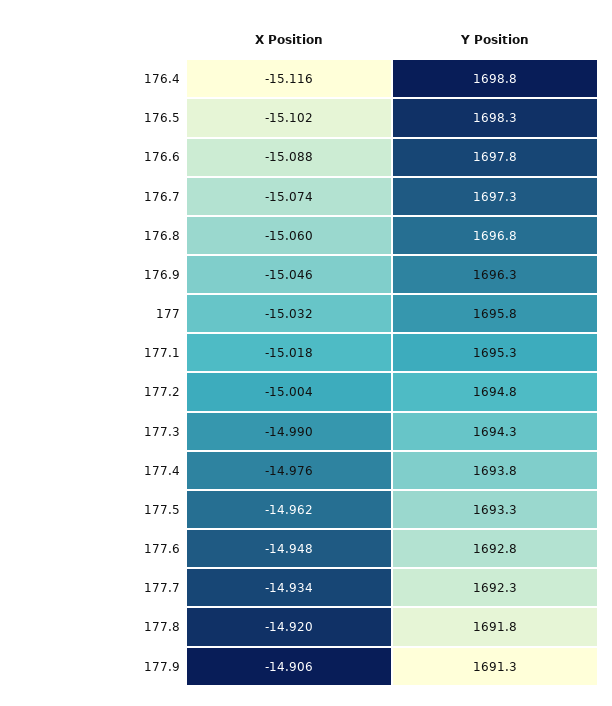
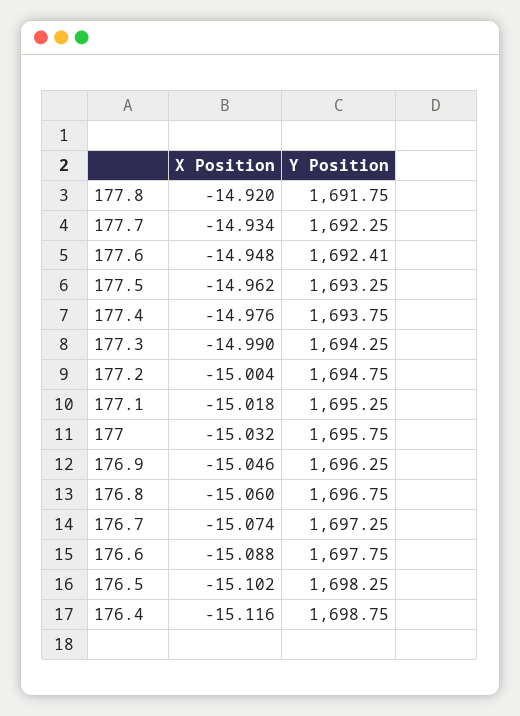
  {
    "X Position": {
      "176.4": -15.116,
      "176.5": -15.102,
      "176.6": -15.088,
      "176.7": -15.074,
      "176.8": -15.06,
      "176.9": -15.046,
      "177": -15.032,
      "177.1": -15.018,
      "177.2": -15.004,
      "177.3": -14.99,
      "177.4": -14.976,
      "177.5": -14.962,
      "177.6": -14.948,
      "177.7": -14.934,
-     "177.8": -14.92,
+     "177.8": -14.92
-     "177.9": -14.906
    },
    "Y Position": {
      "176.4": 1698.75,
      "176.5": 1698.25,
      "176.6": 1697.75,
      "176.7": 1697.25,
      "176.8": 1696.75,
      "176.9": 1696.25,
      "177": 1695.75,
      "177.1": 1695.25,
      "177.2": 1694.75,
      "177.3": 1694.25,
      "177.4": 1693.75,
      "177.5": 1693.25,
-     "177.6": 1692.8,
+     "177.6": 1692.41,
      "177.7": 1692.25,
-     "177.8": 1691.75,
+     "177.8": 1691.75
-     "177.9": 1691.3
    }
  }

